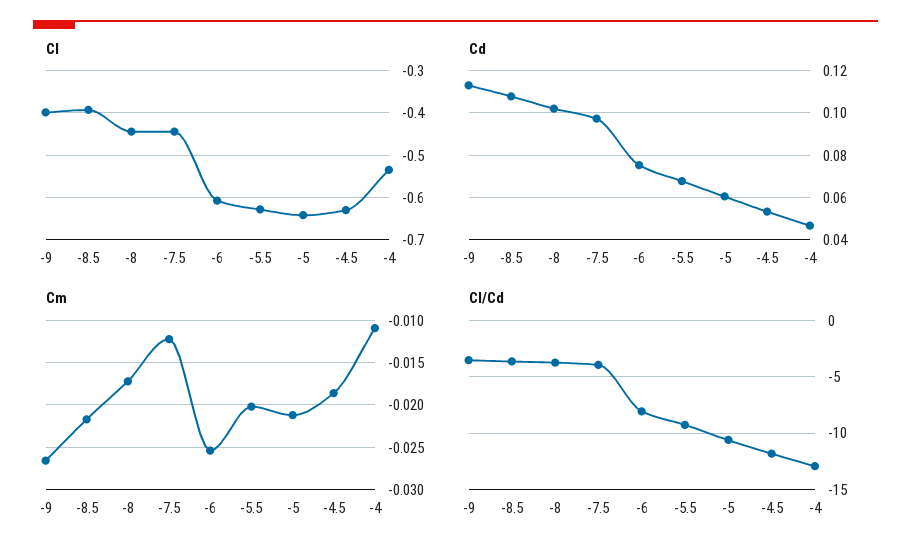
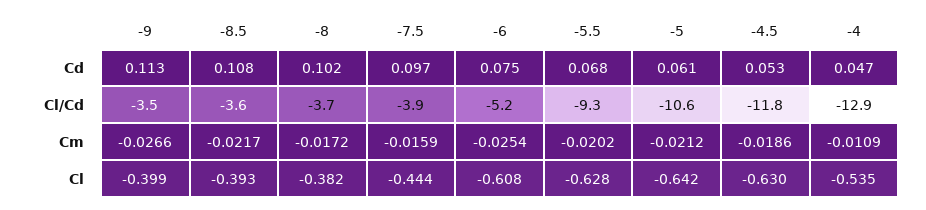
  {
    "Cl": {
      "-9": -0.399,
      "-8.5": -0.393,
-     "-8": -0.44,
+     "-8": -0.382,
      "-7.5": -0.444,
      "-6": -0.608,
      "-5.5": -0.628,
      "-5": -0.642,
      "-4.5": -0.63,
      "-4": -0.535
    },
    "Cd": {
      "-9": 0.113,
      "-8.5": 0.108,
      "-8": 0.102,
      "-7.5": 0.097,
      "-6": 0.075,
      "-5.5": 0.068,
      "-5": 0.061,
      "-4.5": 0.053,
      "-4": 0.047
    },
    "Cm": {
      "-9": -0.0266,
      "-8.5": -0.0217,
      "-8": -0.0172,
-     "-7.5": -0.012,
+     "-7.5": -0.0159,
      "-6": -0.0254,
      "-5.5": -0.0202,
      "-5": -0.0212,
      "-4.5": -0.0186,
      "-4": -0.0109
    },
    "Cl/Cd": {
      "-9": -3.5,
      "-8.5": -3.6,
      "-8": -3.7,
      "-7.5": -3.9,
-     "-6": -8,
+     "-6": -5.2,
      "-5.5": -9.3,
      "-5": -10.6,
      "-4.5": -11.8,
      "-4": -12.9
    }
  }

